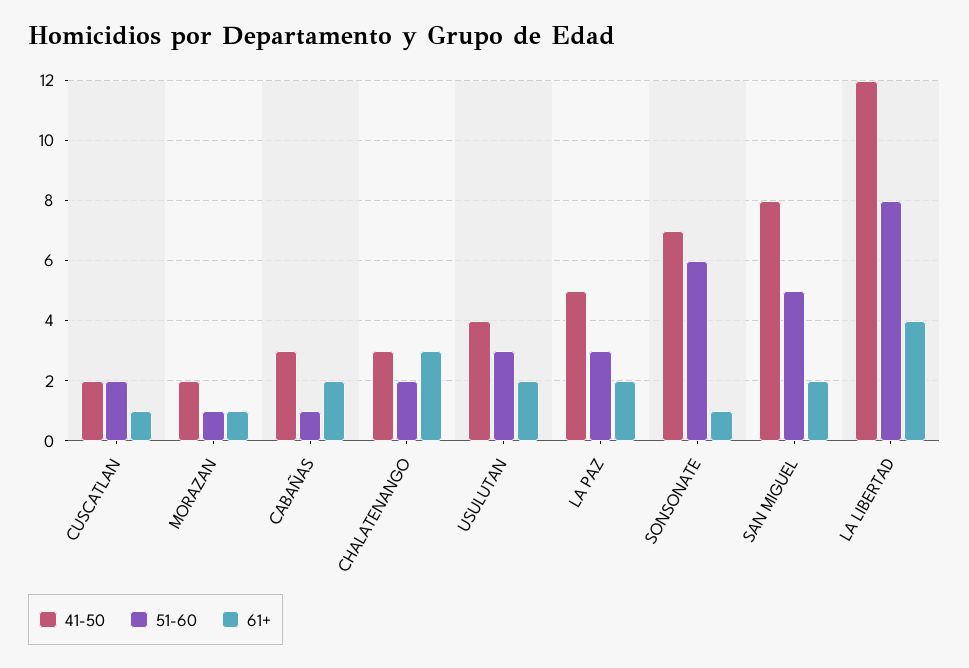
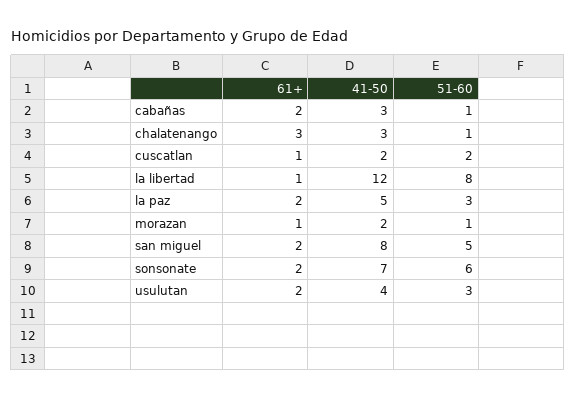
  {
    "41-50": {
      "CUSCATLAN": 2,
      "MORAZAN": 2,
      "CABAÑAS": 3,
      "CHALATENANGO": 3,
      "USULUTAN": 4,
      "LA PAZ": 5,
      "SONSONATE": 7,
      "SAN MIGUEL": 8,
      "LA LIBERTAD": 12
    },
    "51-60": {
      "CUSCATLAN": 2,
      "MORAZAN": 1,
      "CABAÑAS": 1,
-     "CHALATENANGO": 2,
+     "CHALATENANGO": 1,
      "USULUTAN": 3,
      "LA PAZ": 3,
      "SONSONATE": 6,
      "SAN MIGUEL": 5,
      "LA LIBERTAD": 8
    },
    "61+": {
      "CUSCATLAN": 1,
      "MORAZAN": 1,
      "CABAÑAS": 2,
      "CHALATENANGO": 3,
      "USULUTAN": 2,
      "LA PAZ": 2,
-     "SONSONATE": 1,
+     "SONSONATE": 2,
      "SAN MIGUEL": 2,
-     "LA LIBERTAD": 4
+     "LA LIBERTAD": 1
    }
  }

